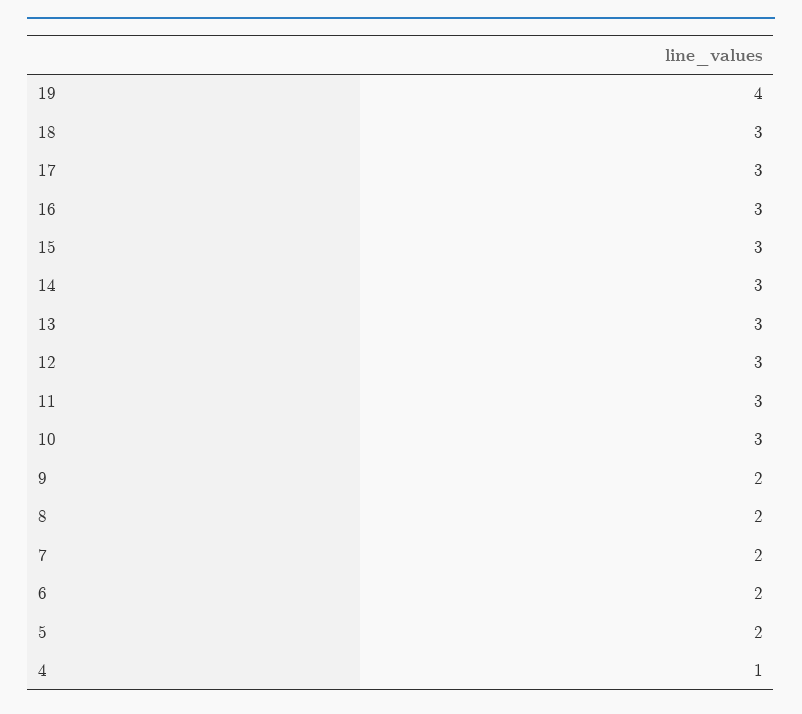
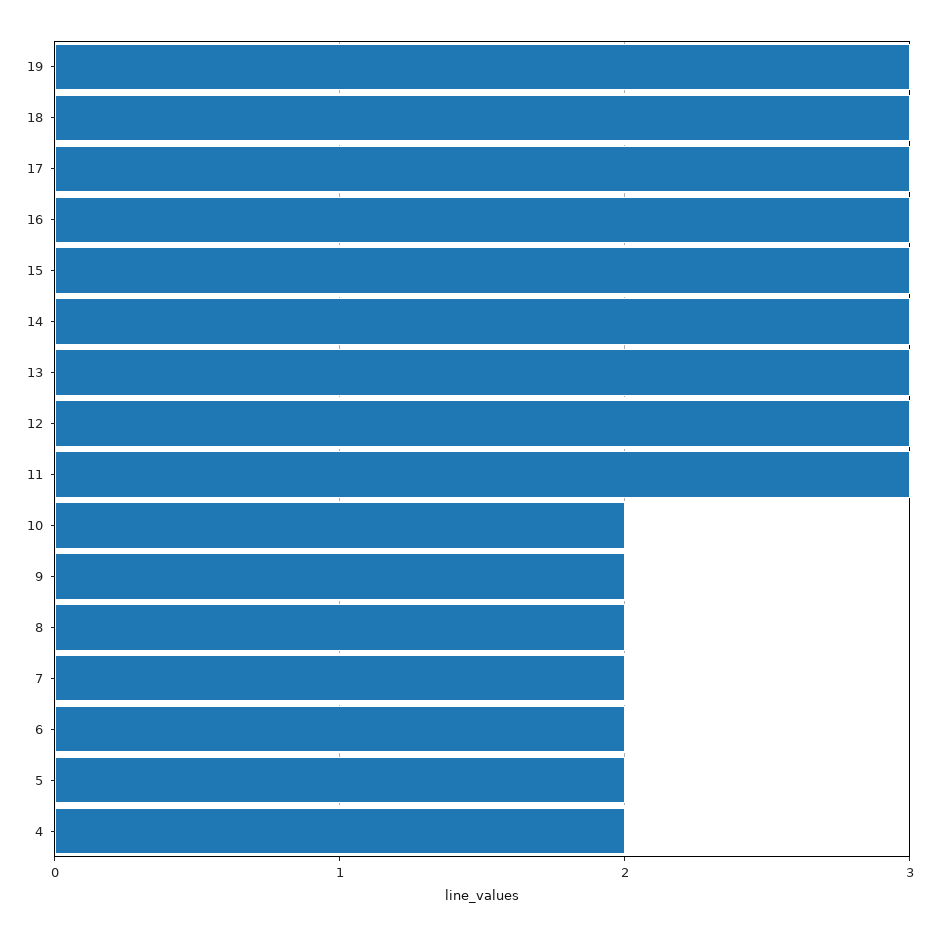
  {
-   "19": 4,
+   "19": 3,
    "18": 3,
    "17": 3,
    "16": 3,
    "15": 3,
    "14": 3,
    "13": 3,
    "12": 3,
    "11": 3,
-   "10": 3,
+   "10": 2,
    "9": 2,
    "8": 2,
    "7": 2,
    "6": 2,
    "5": 2,
-   "4": 1
+   "4": 2
  }

